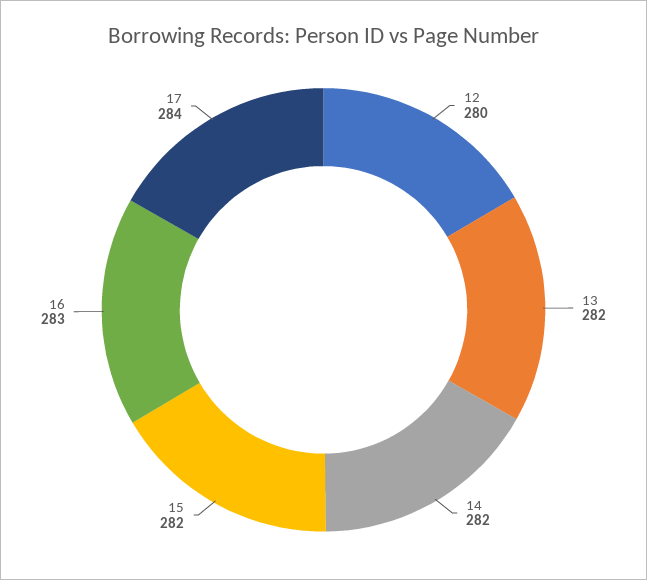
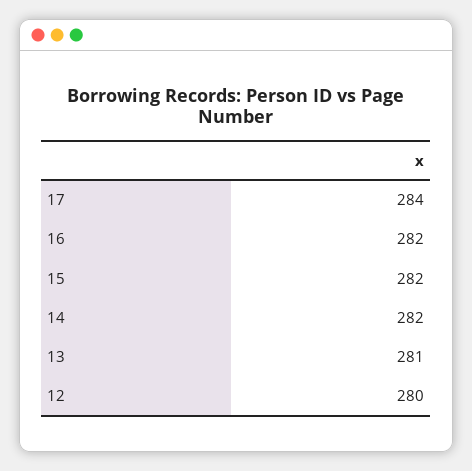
  {
    "12": 280,
-   "13": 282,
+   "13": 281,
    "14": 282,
    "15": 282,
-   "16": 283,
+   "16": 282,
    "17": 284
  }

